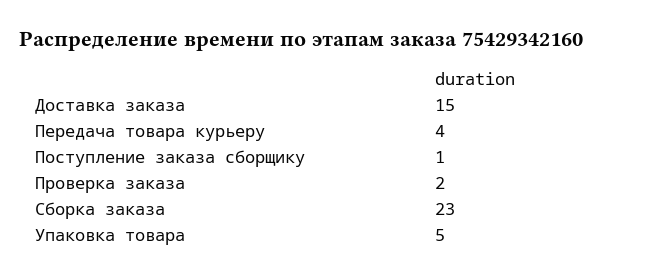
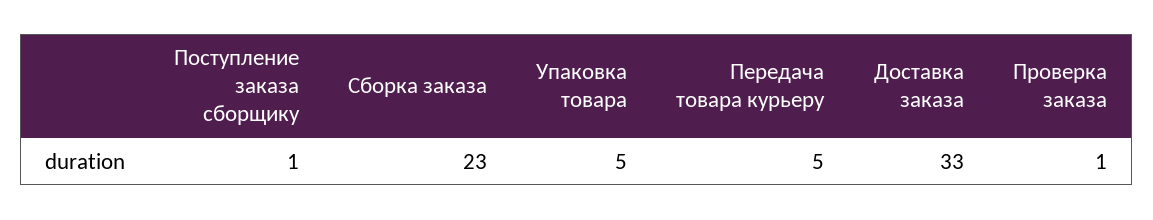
  {
-   "Доставка заказа": 15,
+   "Доставка заказа": 33,
-   "Передача товара курьеру": 4,
+   "Передача товара курьеру": 5,
    "Поступление заказа сборщику": 1,
-   "Проверка заказа": 2,
+   "Проверка заказа": 1,
    "Сборка заказа": 23,
    "Упаковка товара": 5
  }

